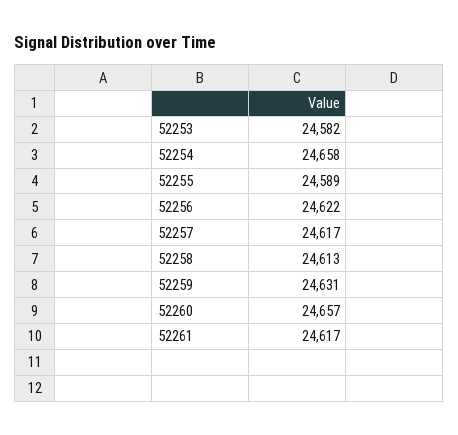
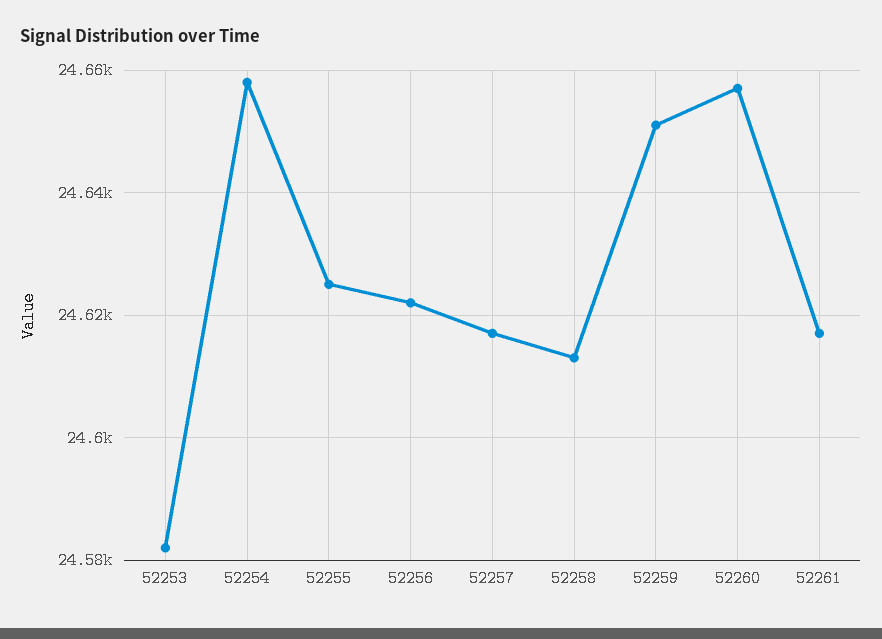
  {
    "52253": 24582,
    "52254": 24658,
-   "52255": 24589,
+   "52255": 24625,
    "52256": 24622,
    "52257": 24617,
    "52258": 24613,
-   "52259": 24631,
+   "52259": 24650,
    "52260": 24657,
    "52261": 24617
  }

